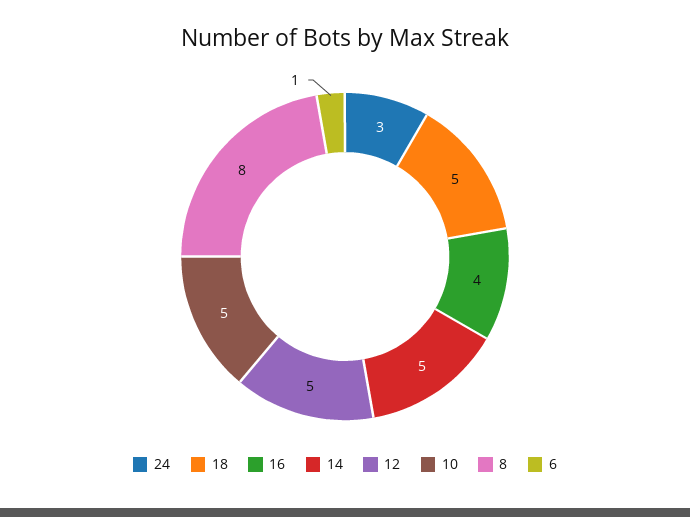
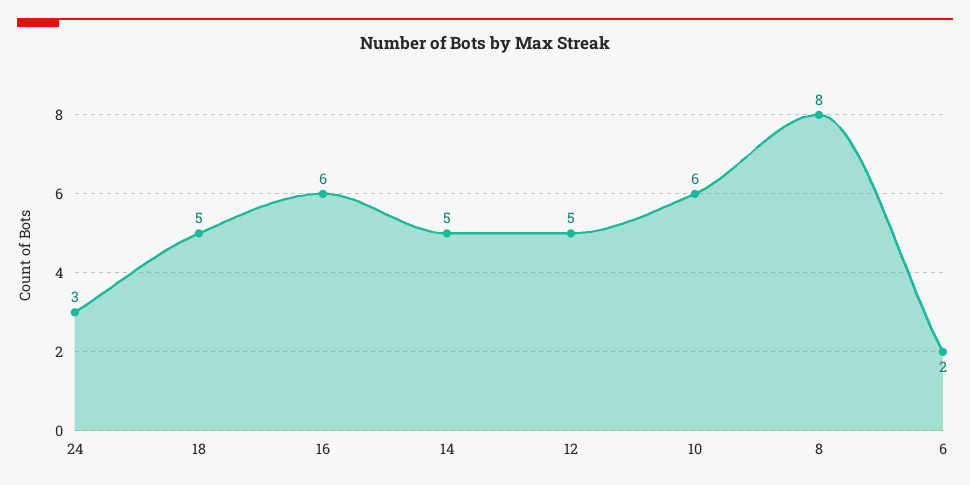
  {
    "24": 3,
    "18": 5,
-   "16": 4,
+   "16": 6,
    "14": 5,
    "12": 5,
-   "10": 5,
+   "10": 6,
    "8": 8,
-   "6": 1
+   "6": 2
  }

